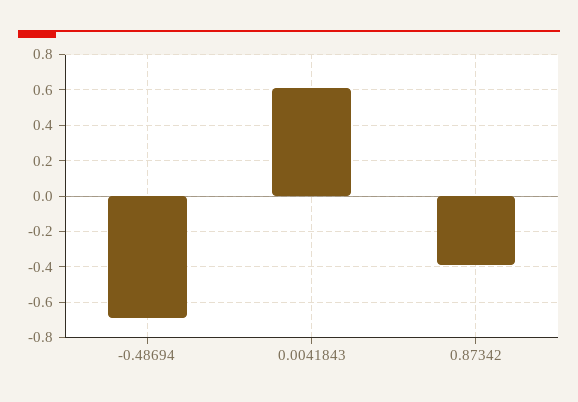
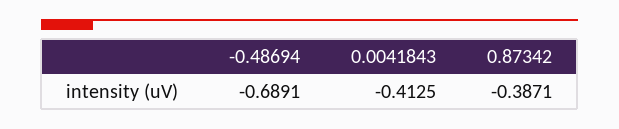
  {
    "-0.48694": -0.6891,
-   "0.0041843": 0.6,
+   "0.0041843": -0.4125,
    "0.87342": -0.3871
  }

